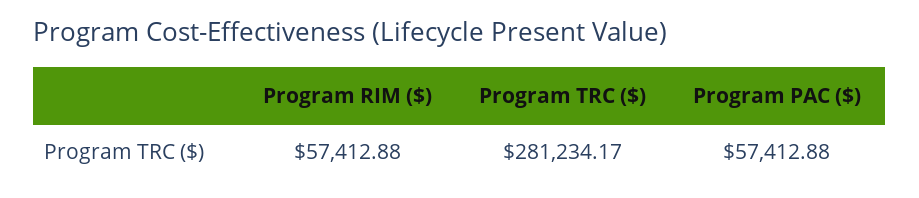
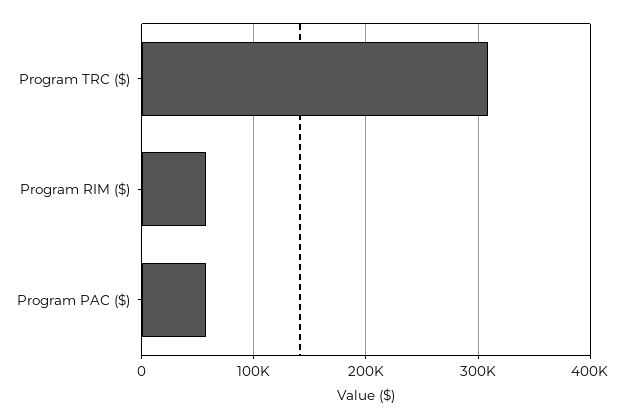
  {
    "Program RIM ($)": 57412.88,
-   "Program TRC ($)": 281234.17,
+   "Program TRC ($)": 310000,
    "Program PAC ($)": 57412.88
  }

